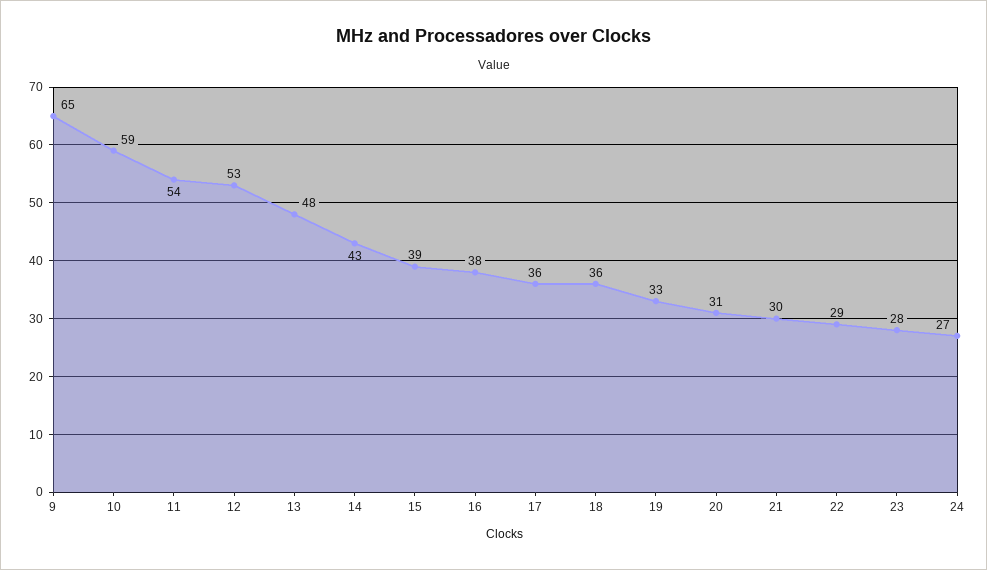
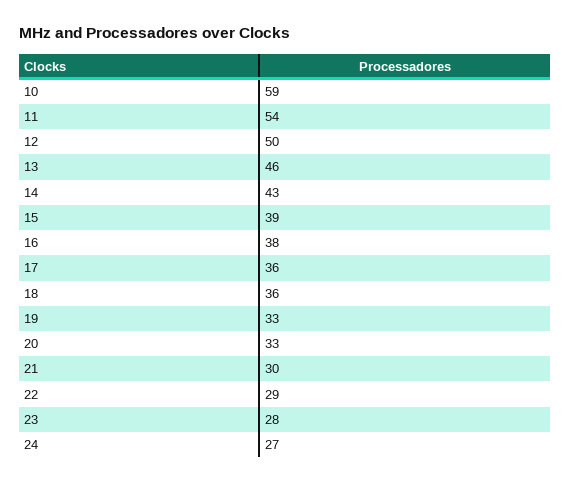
  {
-   "9": 65,
    "10": 59,
    "11": 54,
-   "12": 53,
+   "12": 50,
-   "13": 48,
+   "13": 46,
    "14": 43,
    "15": 39,
    "16": 38,
    "17": 36,
    "18": 36,
    "19": 33,
-   "20": 31,
+   "20": 33,
    "21": 30,
    "22": 29,
    "23": 28,
    "24": 27
  }

